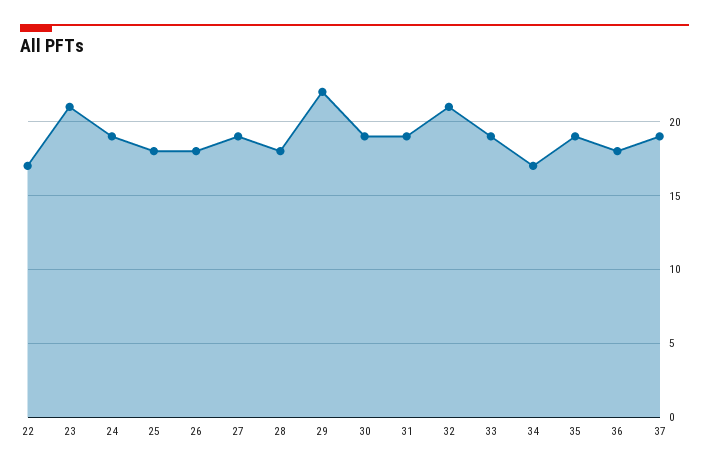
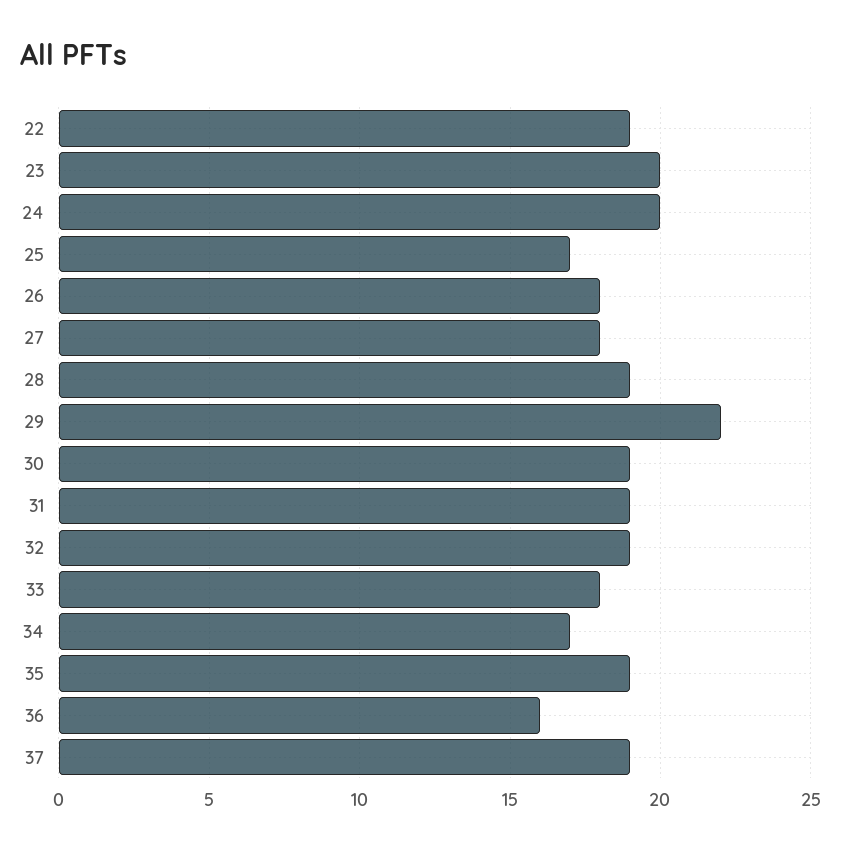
  {
-   "22": 17,
+   "22": 19,
-   "23": 21,
+   "23": 20,
-   "24": 19,
+   "24": 20,
-   "25": 18,
+   "25": 17,
    "26": 18,
-   "27": 19,
+   "27": 18,
-   "28": 18,
+   "28": 19,
    "29": 22,
    "30": 19,
    "31": 19,
-   "32": 21,
+   "32": 19,
-   "33": 19,
+   "33": 18,
    "34": 17,
    "35": 19,
-   "36": 18,
+   "36": 16,
    "37": 19
  }

